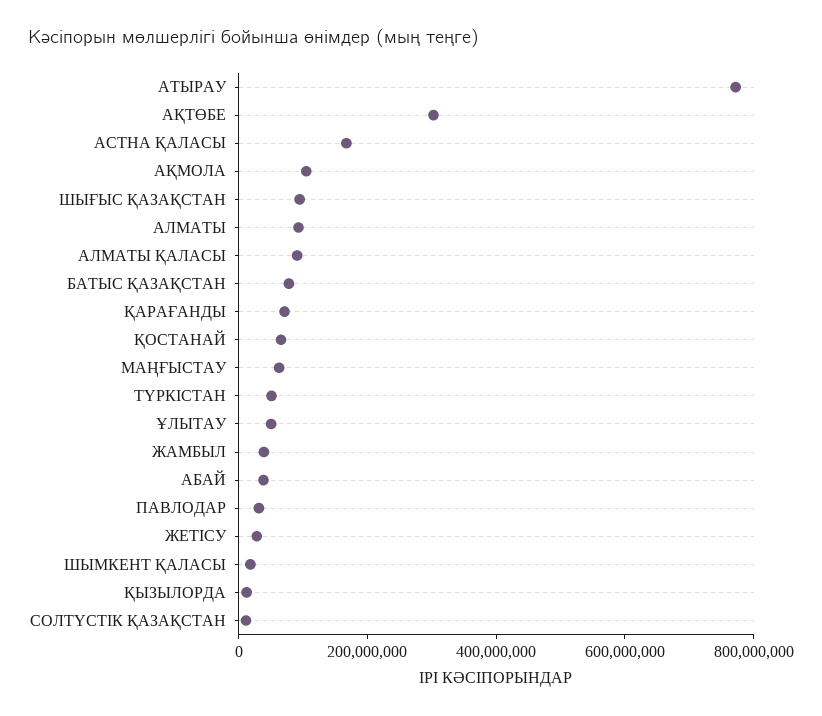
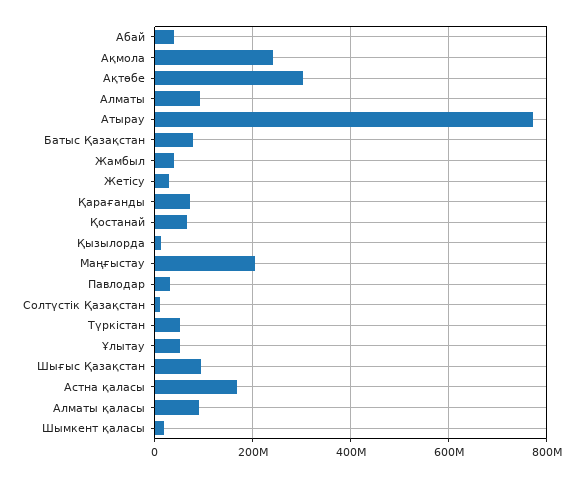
  {
    "АТЫРАУ": 780000000,
    "АҚТӨБЕ": 300000000,
    "АСТНА ҚАЛАСЫ": 160000000,
-   "АҚМОЛА": 100000000,
+   "АҚМОЛА": 240000000,
    "ШЫҒЫС ҚАЗАҚСТАН": 100000000,
    "АЛМАТЫ": 100000000,
    "АЛМАТЫ ҚАЛАСЫ": 100000000,
    "БАТЫС ҚАЗАҚСТАН": 80000000,
    "ҚАРАҒАНДЫ": 80000000,
    "ҚОСТАНАЙ": 60000000,
-   "МАҢҒЫСТАУ": 50000000,
+   "МАҢҒЫСТАУ": 200000000,
    "ТҮРКІСТАН": 60000000,
    "ҰЛЫТАУ": 60000000,
    "ЖАМБЫЛ": 40000000,
    "АБАЙ": 40000000,
    "ПАВЛОДАР": 40000000,
    "ЖЕТІСУ": 20000000,
    "ШЫМКЕНТ ҚАЛАСЫ": 20000000,
    "ҚЫЗЫЛОРДА": 20000000,
    "СОЛТҮСТІК ҚАЗАҚСТАН": 20000000
  }

